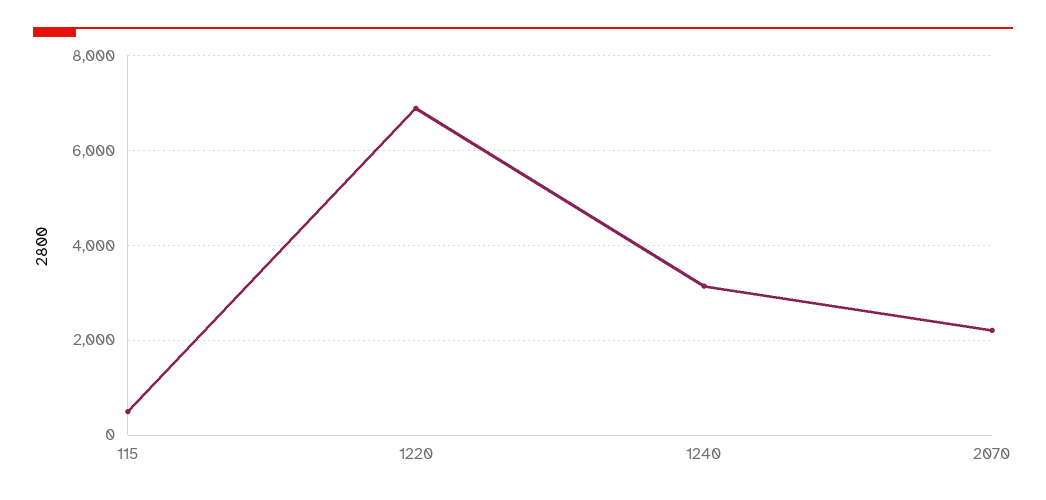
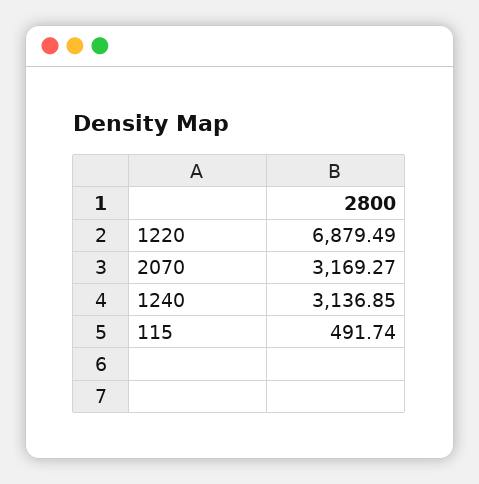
  {
    "115": 491.74,
    "1220": 6879.49,
    "1240": 3136.85,
-   "2070": 2200
+   "2070": 3169.27
  }

